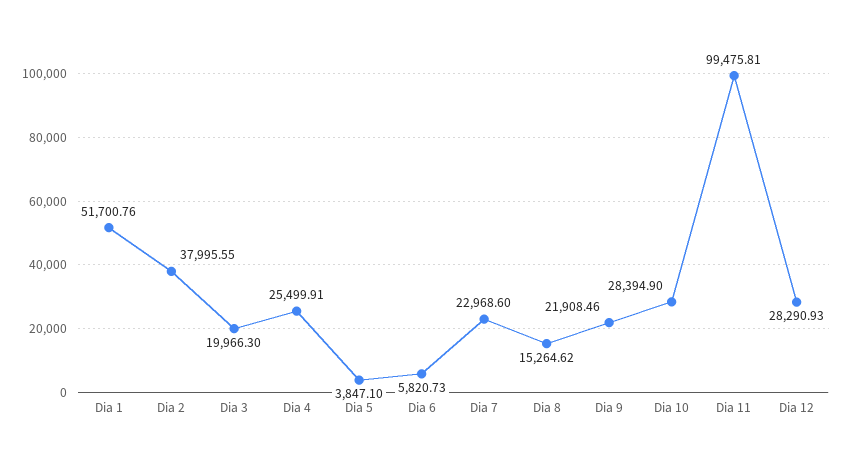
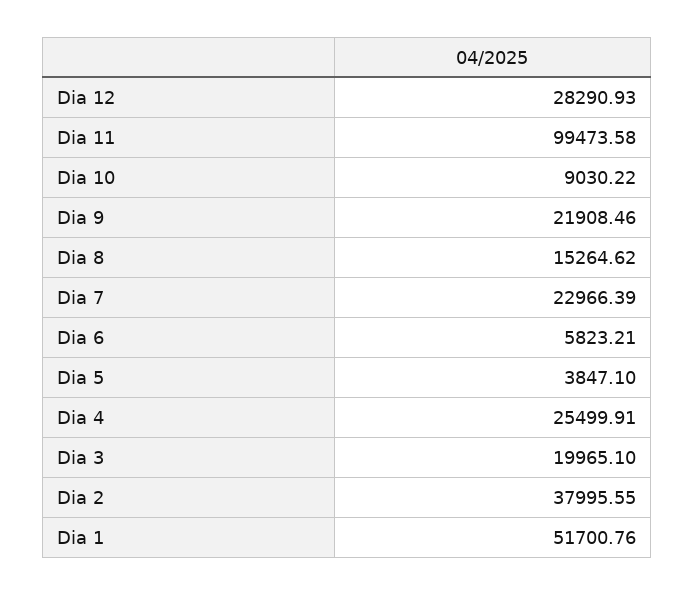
  {
    "Dia 1": 51700.76,
    "Dia 2": 37995.55,
-   "Dia 3": 19966.3,
+   "Dia 3": 19965.1,
    "Dia 4": 25499.91,
    "Dia 5": 3847.1,
-   "Dia 6": 5820.73,
+   "Dia 6": 5823.21,
-   "Dia 7": 22968.6,
+   "Dia 7": 22966.39,
    "Dia 8": 15264.62,
    "Dia 9": 21908.46,
-   "Dia 10": 28394.9,
+   "Dia 10": 9030.22,
-   "Dia 11": 99475.81,
+   "Dia 11": 99473.58,
    "Dia 12": 28290.93
  }

